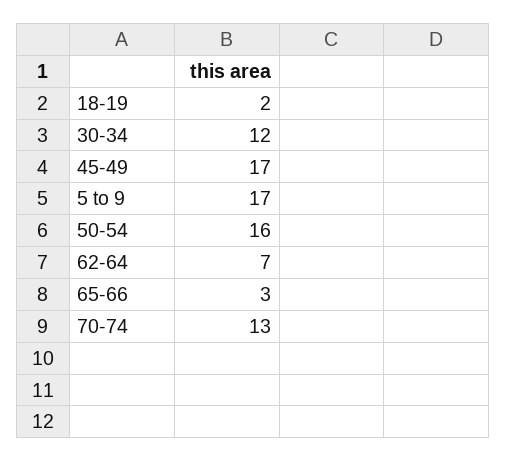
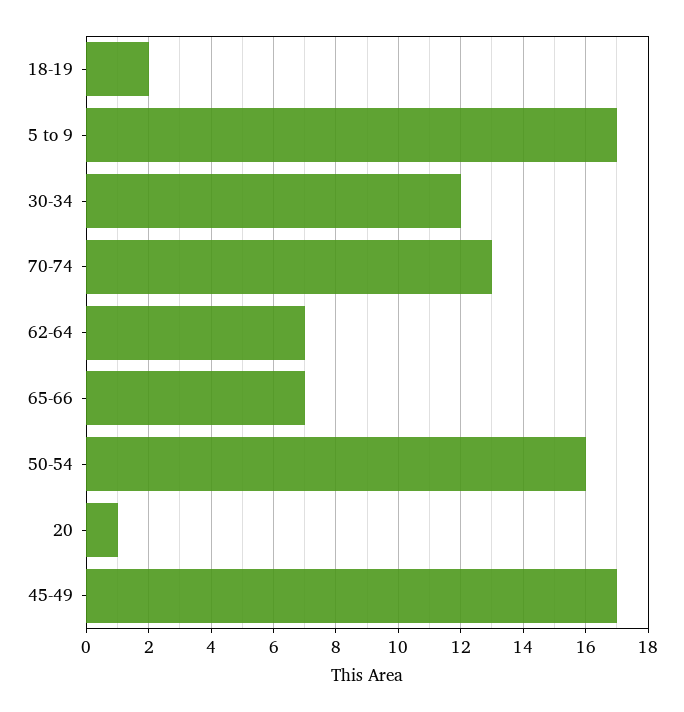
  {
    "18-19": 2,
    "30-34": 12,
    "45-49": 17,
    "5 to 9": 17,
    "50-54": 16,
    "62-64": 7,
-   "65-66": 3,
+   "65-66": 7,
-   "70-74": 13
+   "70-74": 13,
+   "20": 1
  }

